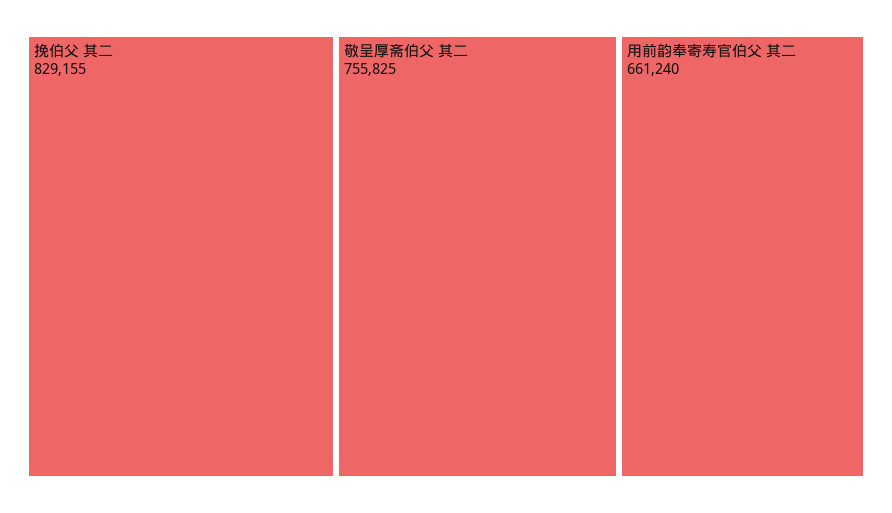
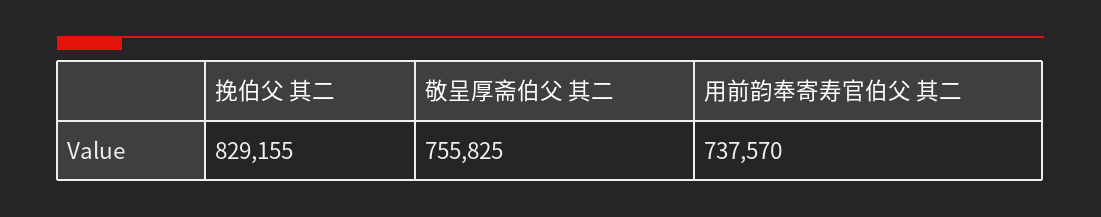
  {
    "挽伯父 其二": 829155,
    "敬呈厚斋伯父 其二": 755825,
-   "用前韵奉寄寿官伯父 其二": 661240
+   "用前韵奉寄寿官伯父 其二": 737570
  }

